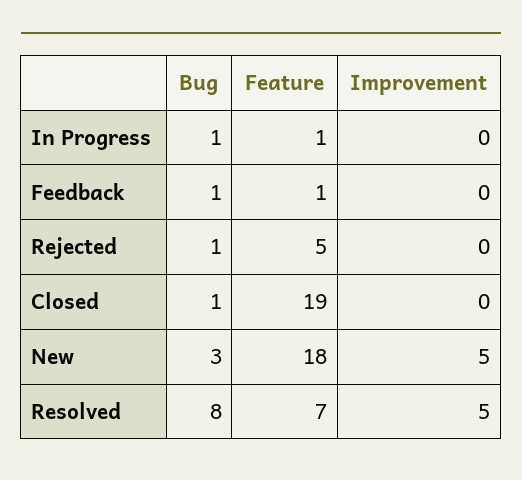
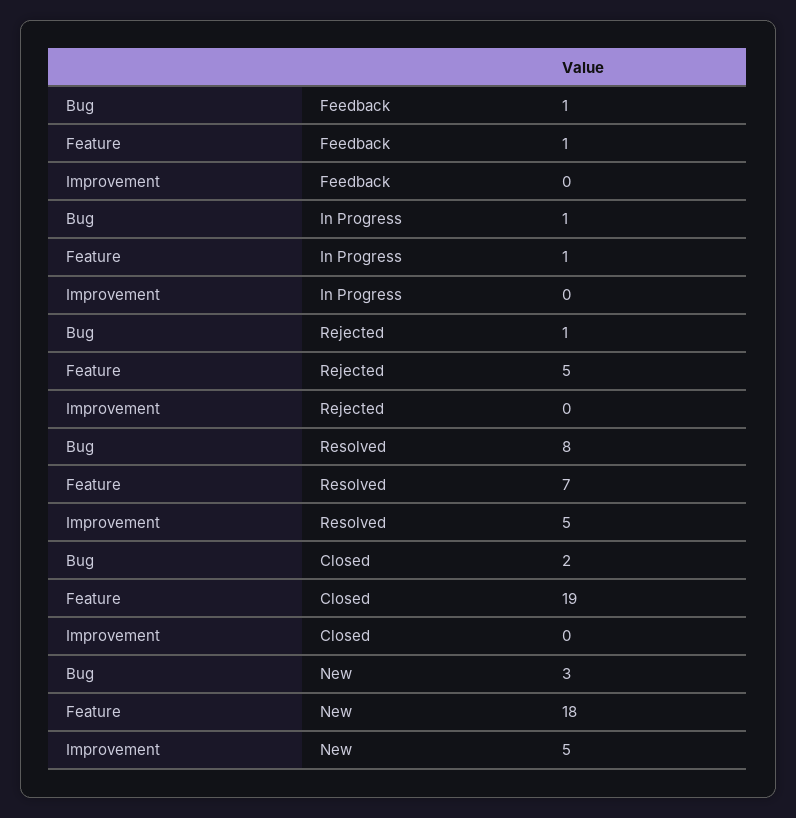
  {
    "Bug": {
      "In Progress": 1,
      "Feedback": 1,
      "Rejected": 1,
-     "Closed": 1,
+     "Closed": 2,
      "New": 3,
      "Resolved": 8
    },
    "Feature": {
      "In Progress": 1,
      "Feedback": 1,
      "Rejected": 5,
      "Closed": 19,
      "New": 18,
      "Resolved": 7
    },
    "Improvement": {
      "In Progress": 0,
      "Feedback": 0,
      "Rejected": 0,
      "Closed": 0,
      "New": 5,
      "Resolved": 5
    }
  }

